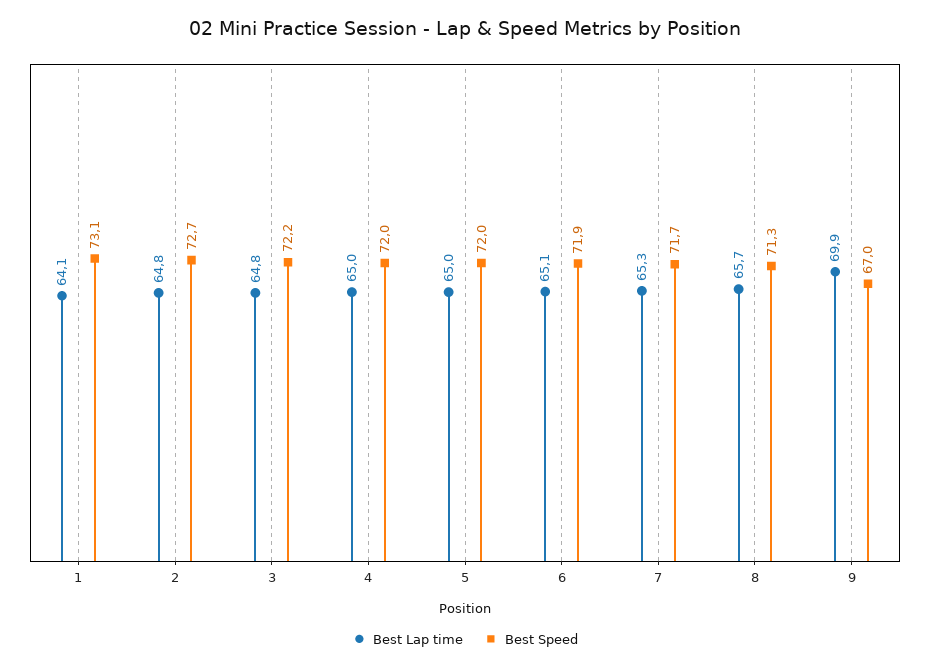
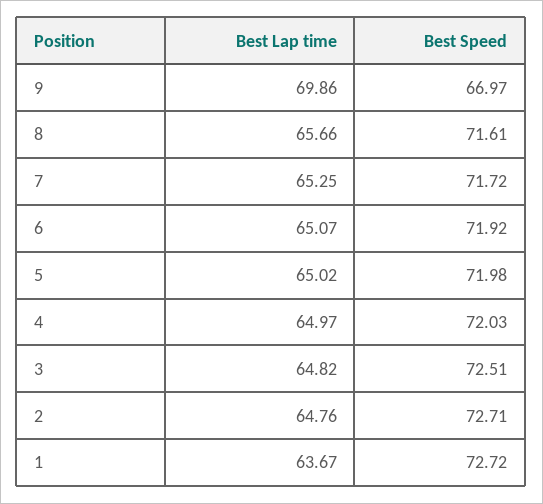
  {
    "Best Lap time": {
-     "1": 64.1,
+     "1": 63.67,
      "2": 64.76,
      "3": 64.82,
      "4": 64.97,
      "5": 65.02,
      "6": 65.07,
      "7": 65.25,
      "8": 65.66,
      "9": 69.86
    },
    "Best Speed": {
-     "1": 73.1,
+     "1": 72.72,
      "2": 72.71,
-     "3": 72.2,
+     "3": 72.51,
      "4": 72.03,
      "5": 71.98,
      "6": 71.92,
      "7": 71.72,
-     "8": 71.3,
+     "8": 71.61,
      "9": 66.97
    }
  }

